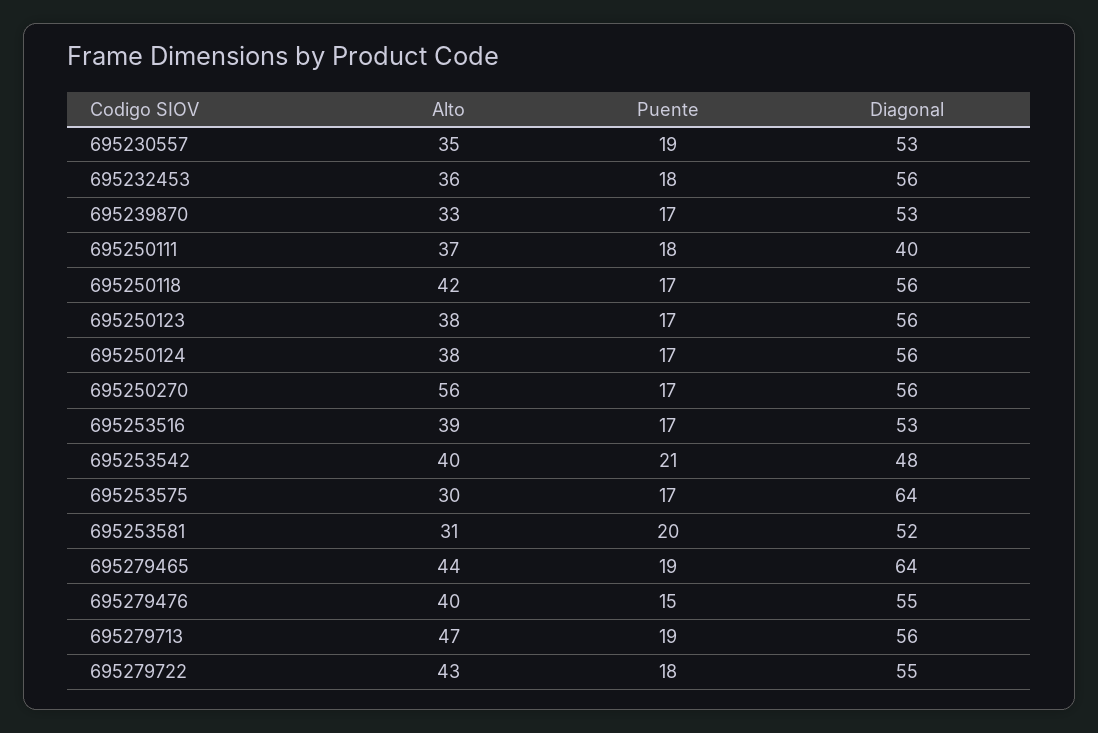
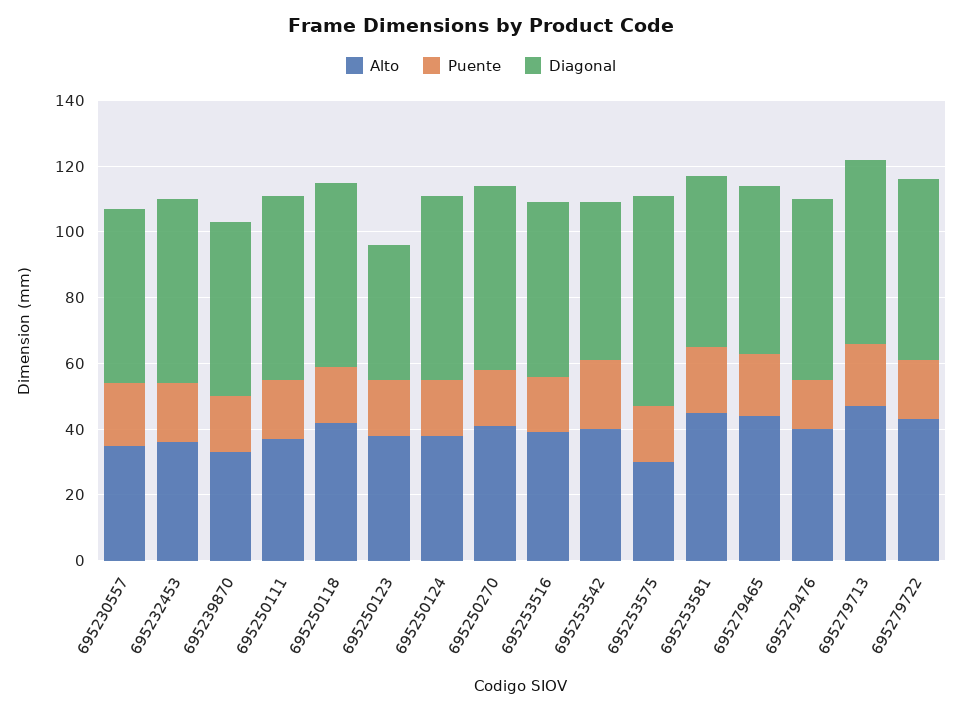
  {
    "Alto": {
      "695230557": 35,
      "695232453": 36,
      "695239870": 33,
      "695250111": 37,
      "695250118": 42,
      "695250123": 38,
      "695250124": 38,
-     "695250270": 56,
+     "695250270": 40,
      "695253516": 39,
      "695253542": 40,
      "695253575": 30,
-     "695253581": 31,
+     "695253581": 45,
      "695279465": 44,
      "695279476": 40,
      "695279713": 47,
      "695279722": 43
    },
    "Puente": {
      "695230557": 19,
      "695232453": 18,
      "695239870": 17,
      "695250111": 18,
      "695250118": 17,
      "695250123": 17,
      "695250124": 17,
      "695250270": 17,
      "695253516": 17,
      "695253542": 21,
      "695253575": 17,
      "695253581": 20,
      "695279465": 19,
      "695279476": 15,
      "695279713": 19,
      "695279722": 18
    },
    "Diagonal": {
      "695230557": 53,
      "695232453": 56,
      "695239870": 53,
-     "695250111": 40,
+     "695250111": 55,
      "695250118": 56,
-     "695250123": 56,
+     "695250123": 40,
      "695250124": 56,
      "695250270": 56,
      "695253516": 53,
      "695253542": 48,
      "695253575": 64,
      "695253581": 52,
-     "695279465": 64,
+     "695279465": 50,
      "695279476": 55,
      "695279713": 56,
      "695279722": 55
    }
  }

